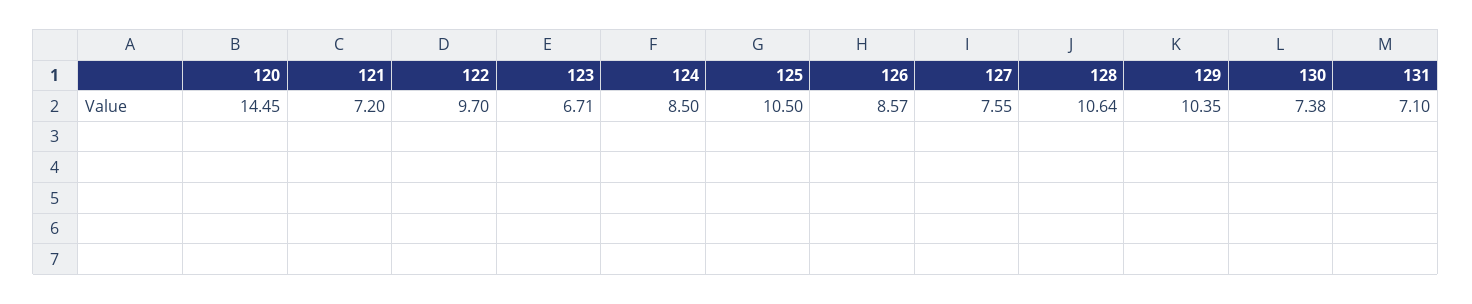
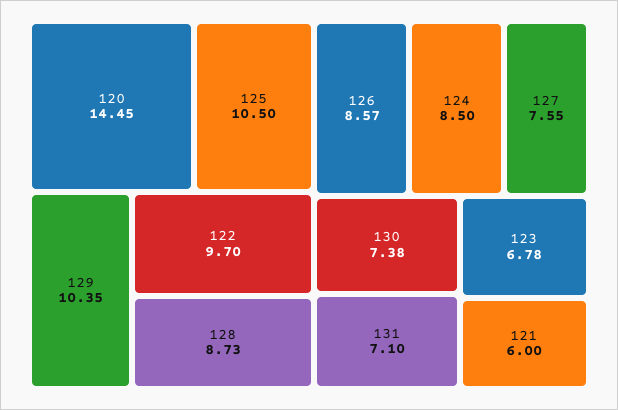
  {
    "120": 14.45,
-   "121": 7.2,
+   "121": 6,
    "122": 9.7,
-   "123": 6.71,
+   "123": 6.78,
    "124": 8.5,
    "125": 10.5,
    "126": 8.57,
    "127": 7.55,
-   "128": 10.64,
+   "128": 8.73,
    "129": 10.35,
    "130": 7.38,
    "131": 7.1
  }

